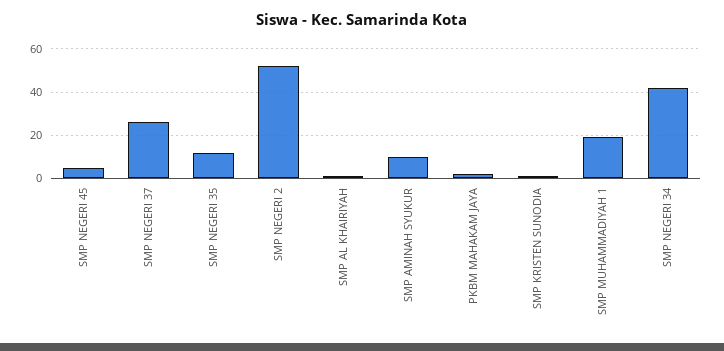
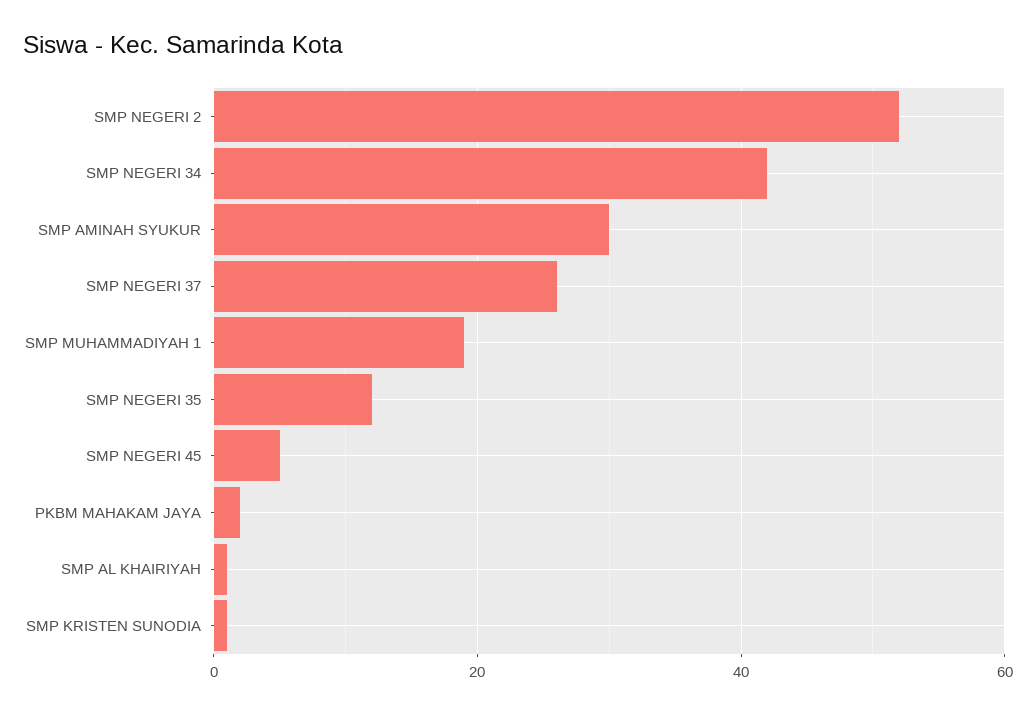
  {
    "SMP NEGERI 45": 5,
    "SMP NEGERI 37": 25,
    "SMP NEGERI 35": 10,
    "SMP NEGERI 2": 50,
    "SMP AL KHAIRIYAH": 0,
-   "SMP AMINAH SYUKUR": 10,
+   "SMP AMINAH SYUKUR": 30,
    "PKBM MAHAKAM JAYA": 0,
    "SMP KRISTEN SUNODIA": 0,
    "SMP MUHAMMADIYAH 1": 20,
    "SMP NEGERI 34": 40
  }

